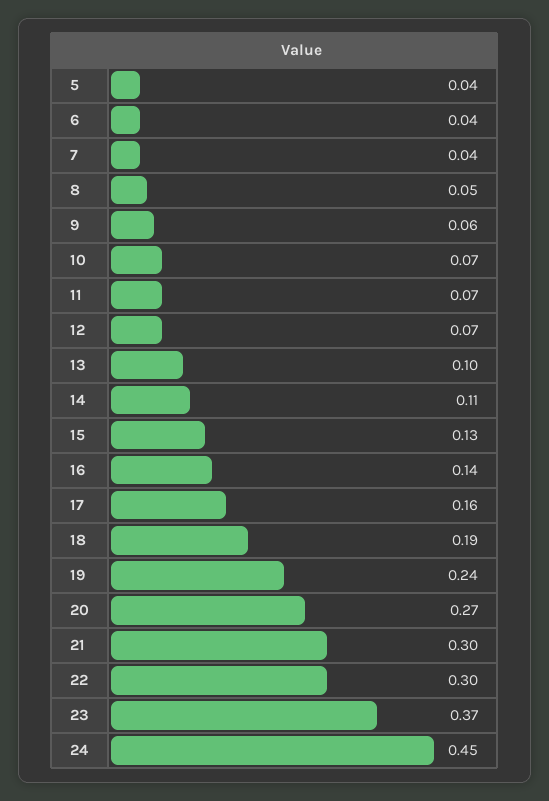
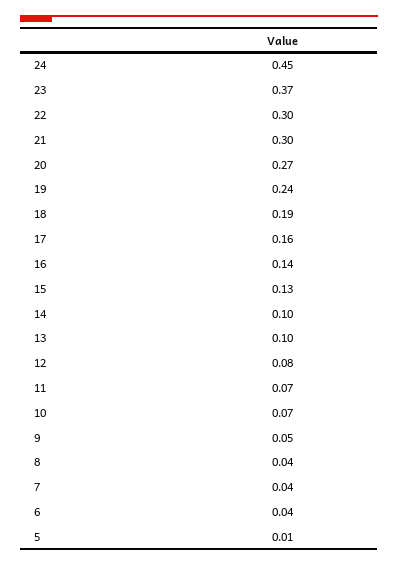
  {
-   "5": 0.04,
+   "5": 0.01,
    "6": 0.04,
    "7": 0.04,
-   "8": 0.05,
+   "8": 0.04,
-   "9": 0.06,
+   "9": 0.05,
    "10": 0.07,
    "11": 0.07,
-   "12": 0.07,
+   "12": 0.08,
    "13": 0.1,
-   "14": 0.11,
+   "14": 0.1,
    "15": 0.13,
    "16": 0.14,
    "17": 0.16,
    "18": 0.19,
    "19": 0.24,
    "20": 0.27,
    "21": 0.3,
    "22": 0.3,
    "23": 0.37,
    "24": 0.45
  }

